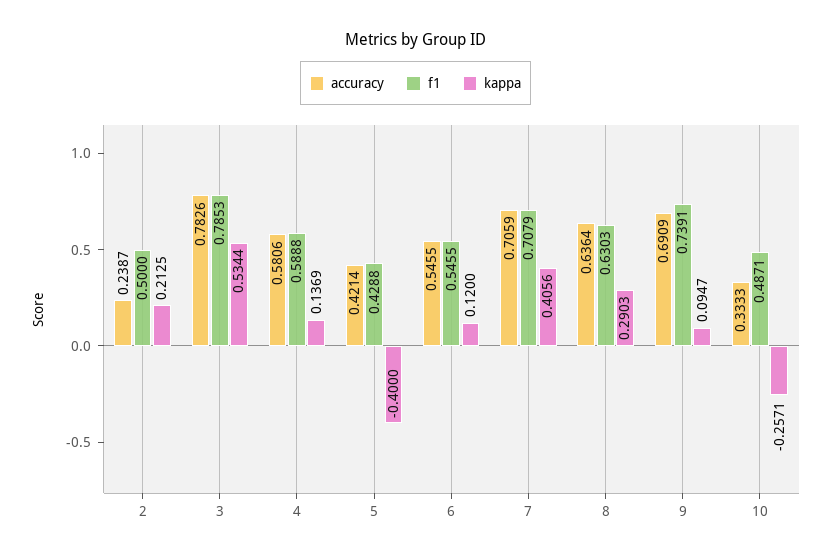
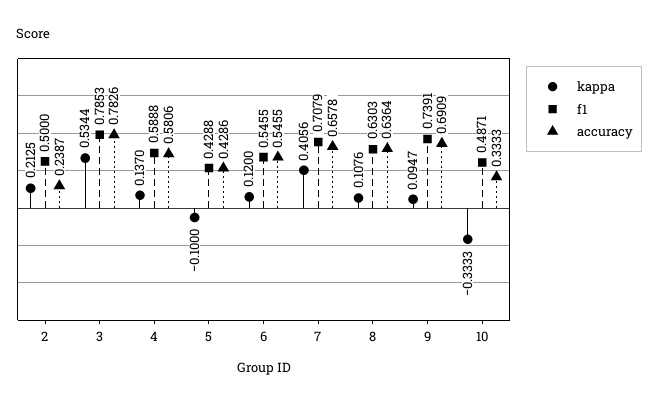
  {
    "accuracy": {
      "2": 0.2387,
      "3": 0.7826,
      "4": 0.5806,
-     "5": 0.4214,
+     "5": 0.4286,
      "6": 0.5455,
-     "7": 0.7059,
+     "7": 0.6578,
      "8": 0.6364,
      "9": 0.6909,
      "10": 0.3333
    },
    "f1": {
      "2": 0.5,
      "3": 0.7853,
      "4": 0.5888,
      "5": 0.4288,
      "6": 0.5455,
      "7": 0.7079,
      "8": 0.6303,
      "9": 0.7391,
      "10": 0.4871
    },
    "kappa": {
      "2": 0.2125,
      "3": 0.5344,
-     "4": 0.1369,
+     "4": 0.137,
-     "5": -0.4,
+     "5": -0.1,
      "6": 0.12,
      "7": 0.4056,
-     "8": 0.2903,
+     "8": 0.1076,
      "9": 0.0947,
-     "10": -0.2571
+     "10": -0.3333
    }
  }

